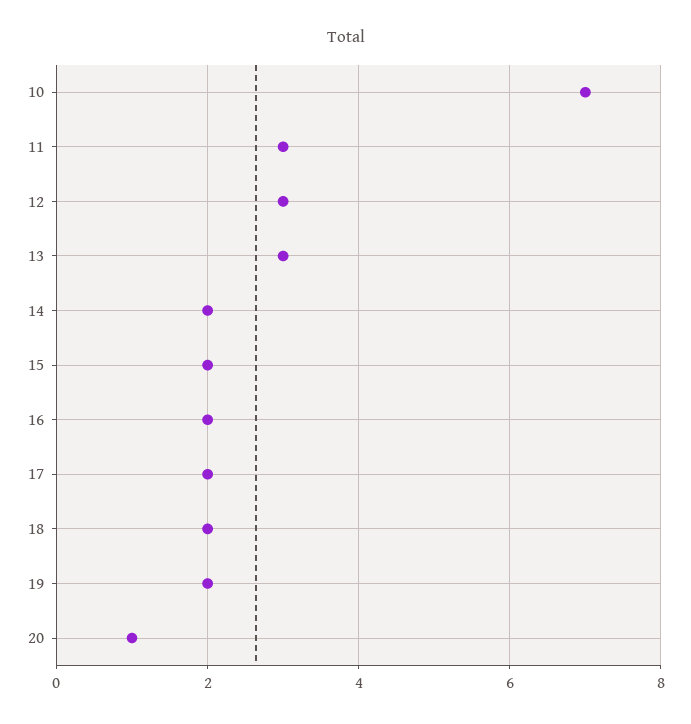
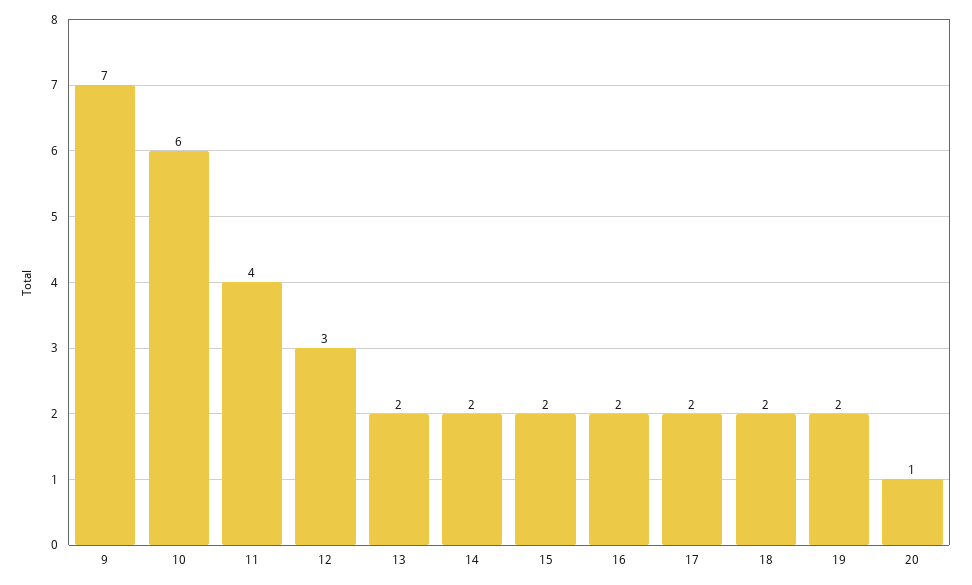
  {
-   "10": 7,
+   "10": 6,
-   "11": 3,
+   "11": 4,
    "12": 3,
-   "13": 3,
+   "13": 2,
    "14": 2,
    "15": 2,
    "16": 2,
    "17": 2,
    "18": 2,
    "19": 2,
-   "20": 1
+   "20": 1,
+   "9": 7
  }

